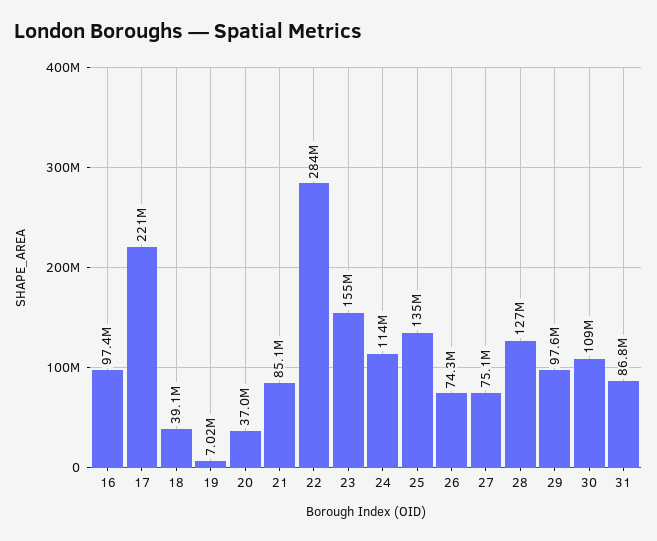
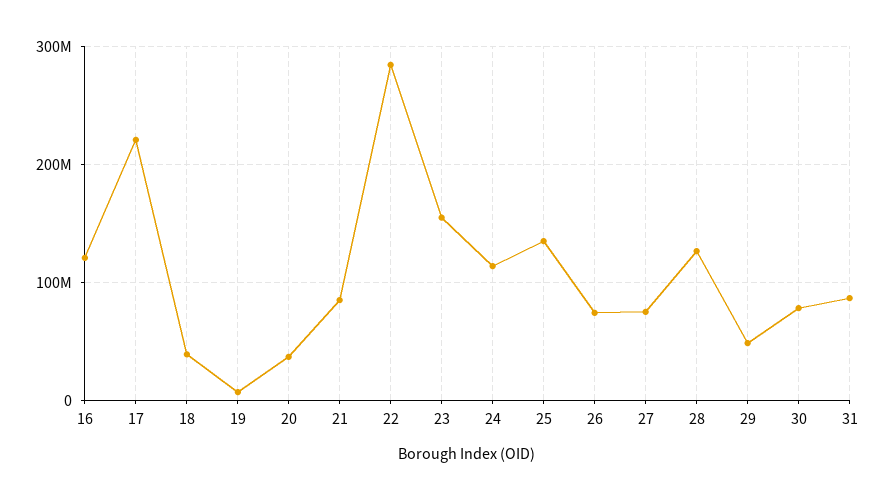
  {
-   "16": 97400000,
+   "16": 120000000,
    "17": 221000000,
    "18": 39100000,
    "19": 7020000,
    "20": 37000000,
    "21": 85100000,
    "22": 284000000,
    "23": 155000000,
    "24": 114000000,
    "25": 135000000,
    "26": 74300000,
    "27": 75100000,
    "28": 127000000,
-   "29": 97600000,
+   "29": 50000000,
-   "30": 109000000,
+   "30": 80000000,
    "31": 86800000
  }

